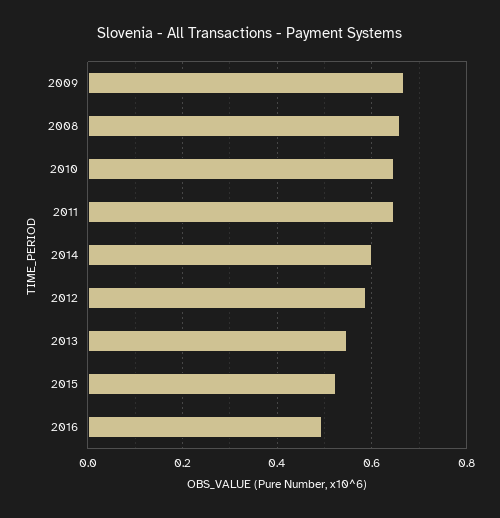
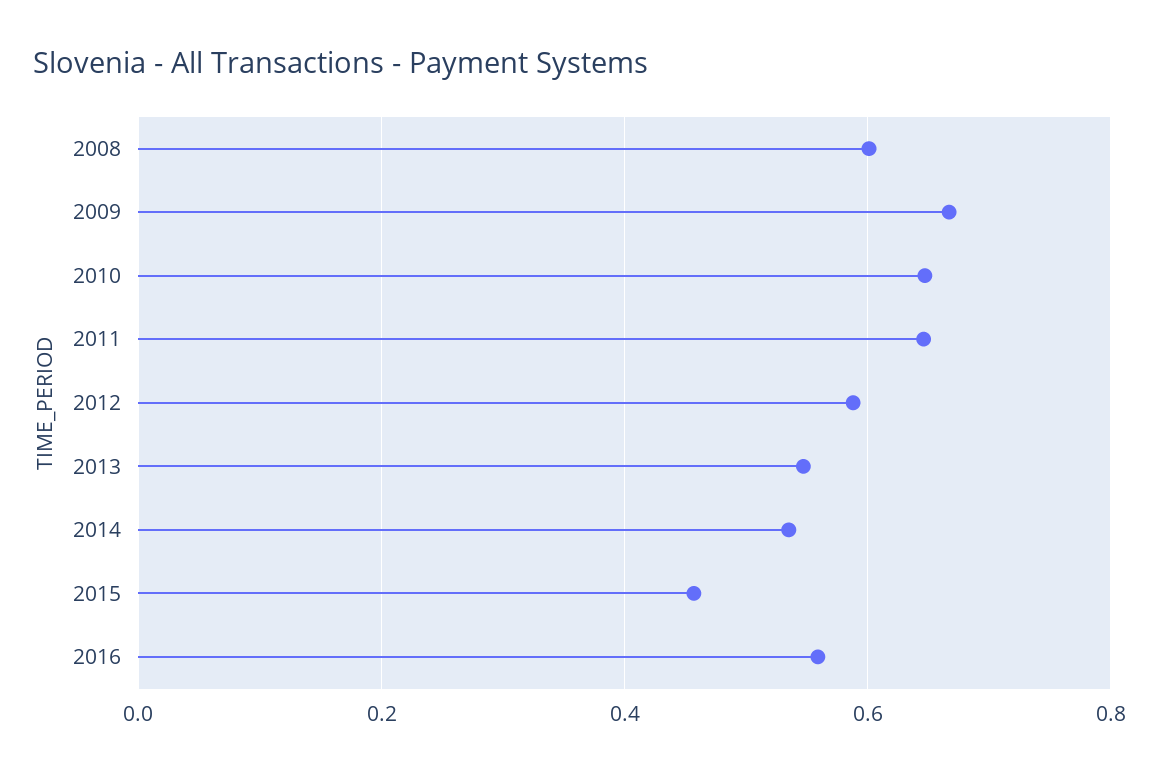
  {
    "2009": 0.66,
-   "2008": 0.66,
+   "2008": 0.6,
    "2010": 0.64,
    "2011": 0.64,
-   "2014": 0.6,
+   "2014": 0.54,
    "2012": 0.58,
    "2013": 0.54,
-   "2015": 0.52,
+   "2015": 0.46,
-   "2016": 0.5
+   "2016": 0.56
  }

